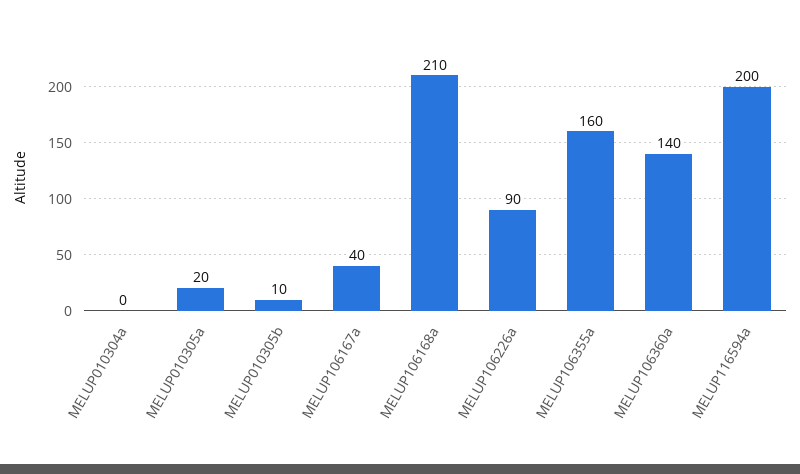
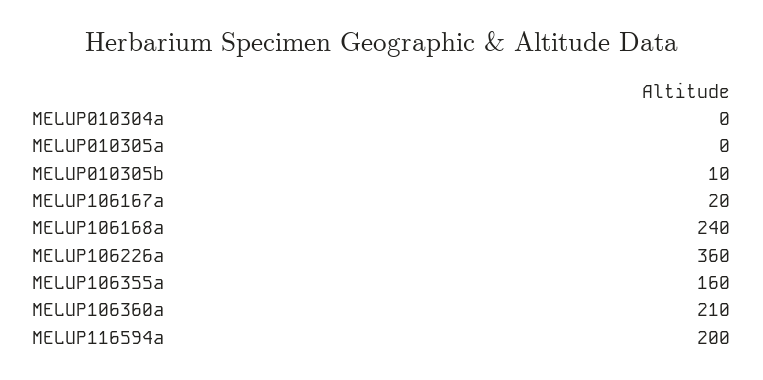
  {
    "MELUP010304a": 0,
-   "MELUP010305a": 20,
+   "MELUP010305a": 0,
    "MELUP010305b": 10,
-   "MELUP106167a": 40,
+   "MELUP106167a": 20,
-   "MELUP106168a": 210,
+   "MELUP106168a": 240,
-   "MELUP106226a": 90,
+   "MELUP106226a": 360,
    "MELUP106355a": 160,
-   "MELUP106360a": 140,
+   "MELUP106360a": 210,
    "MELUP116594a": 200
  }

